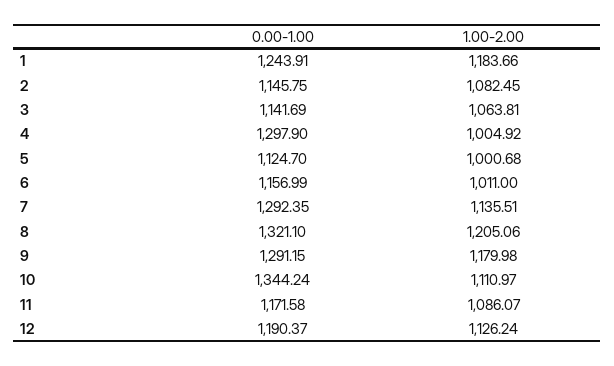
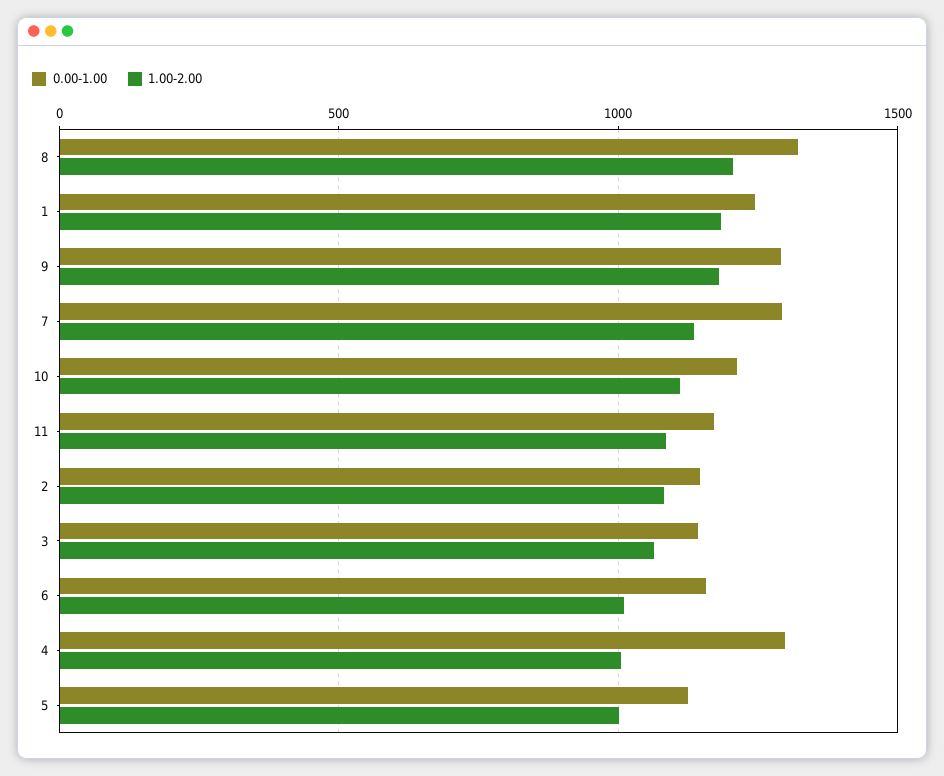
  {
    "0.00-1.00": {
      "1": 1243.91,
      "2": 1145.75,
      "3": 1141.69,
      "4": 1297.9,
      "5": 1124.7,
      "6": 1156.99,
      "7": 1292.35,
      "8": 1321.1,
      "9": 1291.15,
-     "10": 1344.24,
+     "10": 1200,
-     "11": 1171.58,
+     "11": 1171.58
-     "12": 1190.37
    },
    "1.00-2.00": {
      "1": 1183.66,
      "2": 1082.45,
      "3": 1063.81,
      "4": 1004.92,
      "5": 1000.68,
      "6": 1011,
      "7": 1135.51,
      "8": 1205.06,
      "9": 1179.98,
      "10": 1110.97,
-     "11": 1086.07,
+     "11": 1086.07
-     "12": 1126.24
    }
  }

